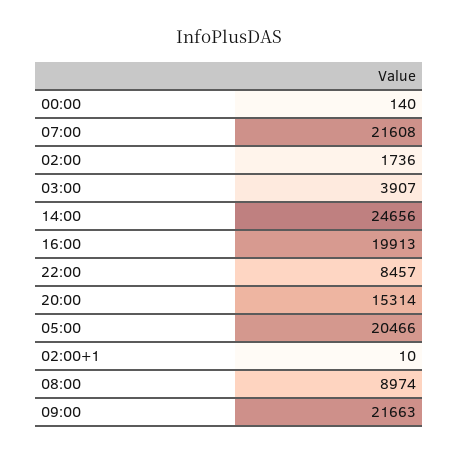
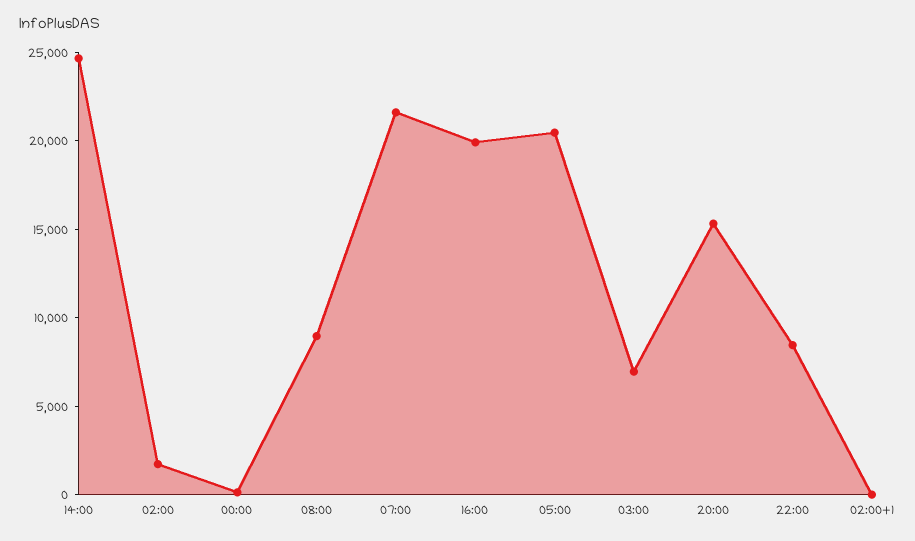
  {
    "00:00": 140,
    "07:00": 21608,
    "02:00": 1736,
-   "03:00": 3907,
+   "03:00": 7000,
    "14:00": 24656,
    "16:00": 19913,
    "22:00": 8457,
    "20:00": 15314,
    "05:00": 20466,
    "02:00+1": 10,
-   "08:00": 8974,
+   "08:00": 8974
-   "09:00": 21663
  }

